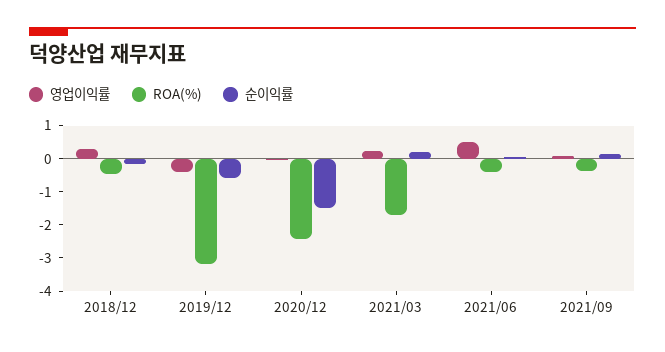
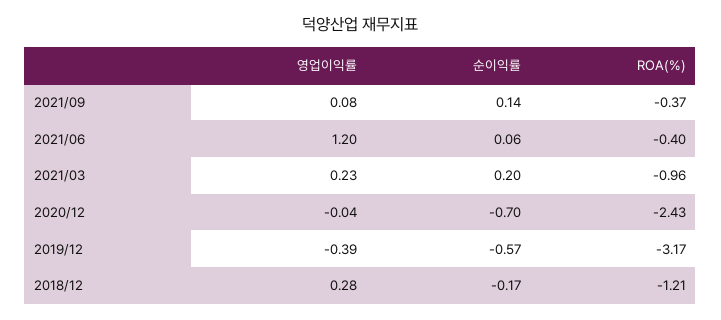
  {
    "영업이익률": {
      "2018/12": 0.28,
      "2019/12": -0.39,
      "2020/12": -0.04,
      "2021/03": 0.23,
-     "2021/06": 0.5,
+     "2021/06": 1.2,
      "2021/09": 0.08
    },
    "ROA(%)": {
-     "2018/12": -0.5,
+     "2018/12": -1.21,
      "2019/12": -3.17,
      "2020/12": -2.43,
-     "2021/03": -1.75,
+     "2021/03": -0.96,
      "2021/06": -0.4,
      "2021/09": -0.37
    },
    "순이익률": {
      "2018/12": -0.17,
      "2019/12": -0.57,
-     "2020/12": -1.5,
+     "2020/12": -0.7,
      "2021/03": 0.2,
      "2021/06": 0.06,
      "2021/09": 0.14
    }
  }

